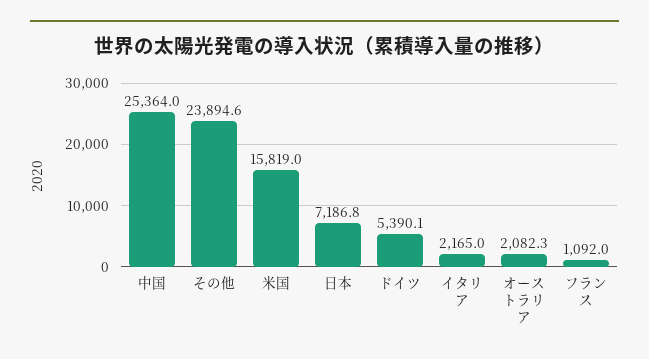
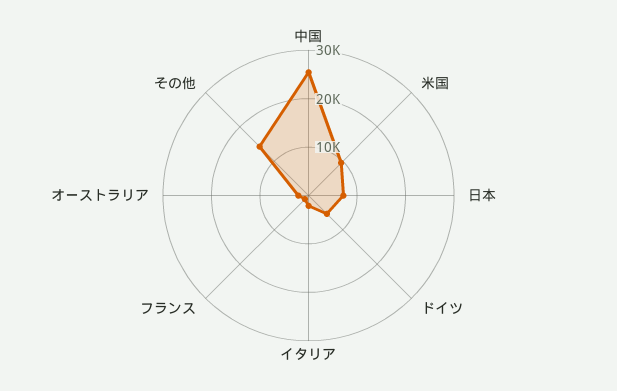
  {
    "中国": 25364,
-   "その他": 23894.6,
+   "その他": 14000,
-   "米国": 15819,
+   "米国": 10000,
    "日本": 7186.8,
    "ドイツ": 5390.1,
    "イタリア": 2165,
    "オーストラリア": 2082.3,
    "フランス": 1092
  }

